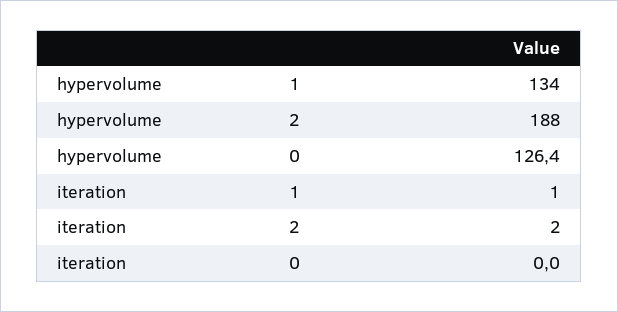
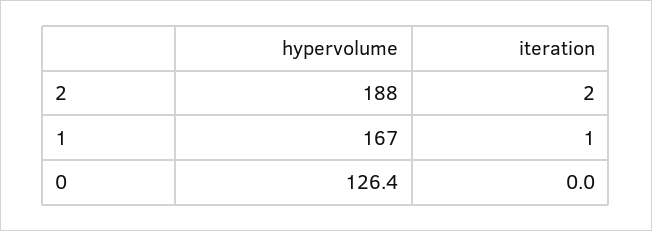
  {
    "hypervolume": {
-     "1": 134,
+     "1": 167,
      "2": 188,
      "0": 126.4
    },
    "iteration": {
      "1": 1,
      "2": 2,
      "0": 0
    }
  }

